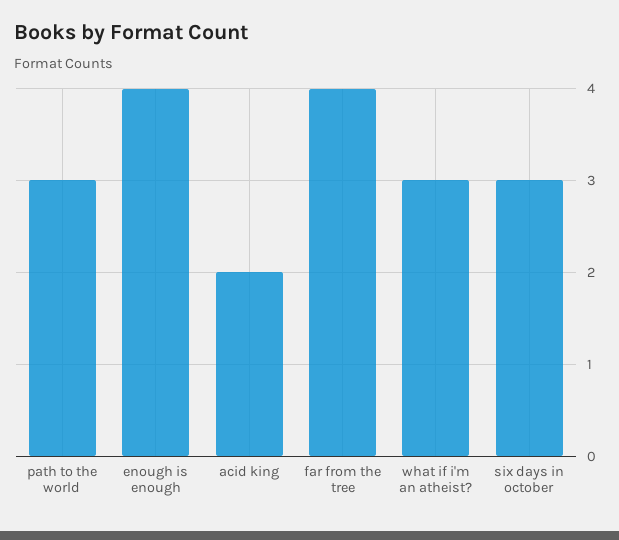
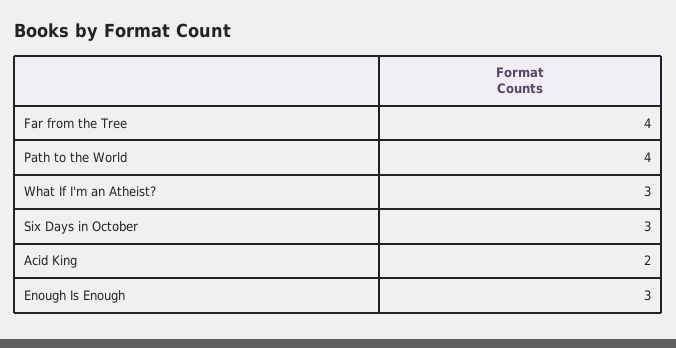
  {
-   "path to the world": 3,
+   "path to the world": 4,
-   "enough is enough": 4,
+   "enough is enough": 3,
    "acid king": 2,
    "far from the tree": 4,
    "what if i'm an atheist?": 3,
    "six days in october": 3
  }

